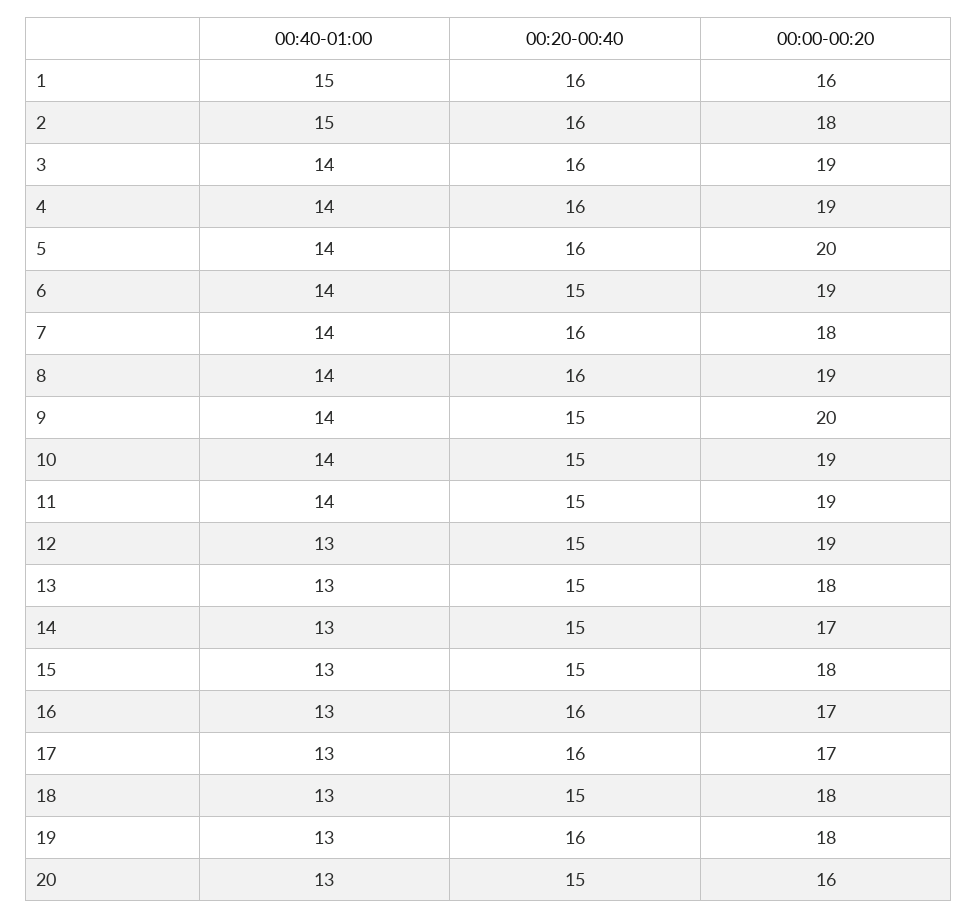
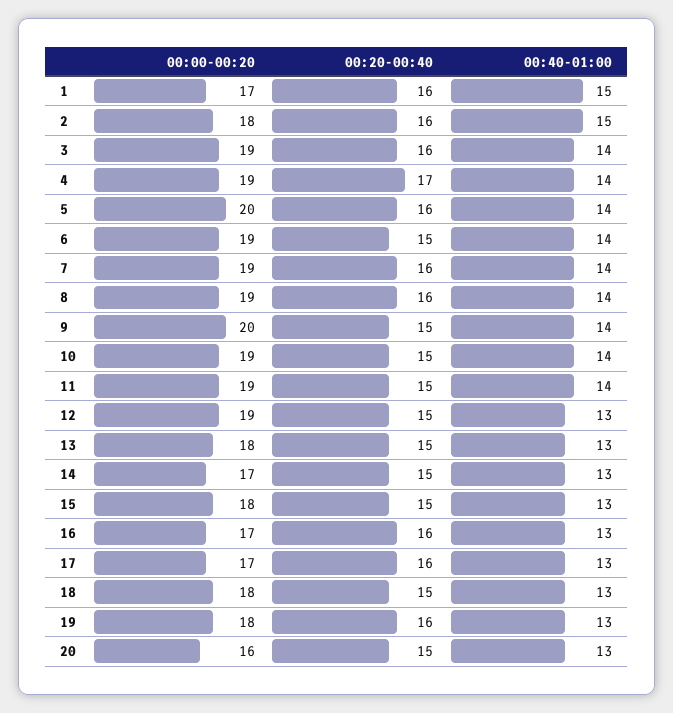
  {
    "00:40-01:00": {
      "1": 15,
      "2": 15,
      "3": 14,
      "4": 14,
      "5": 14,
      "6": 14,
      "7": 14,
      "8": 14,
      "9": 14,
      "10": 14,
      "11": 14,
      "12": 13,
      "13": 13,
      "14": 13,
      "15": 13,
      "16": 13,
      "17": 13,
      "18": 13,
      "19": 13,
      "20": 13
    },
    "00:20-00:40": {
      "1": 16,
      "2": 16,
      "3": 16,
-     "4": 16,
+     "4": 17,
      "5": 16,
      "6": 15,
      "7": 16,
      "8": 16,
      "9": 15,
      "10": 15,
      "11": 15,
      "12": 15,
      "13": 15,
      "14": 15,
      "15": 15,
      "16": 16,
      "17": 16,
      "18": 15,
      "19": 16,
      "20": 15
    },
    "00:00-00:20": {
-     "1": 16,
+     "1": 17,
      "2": 18,
      "3": 19,
      "4": 19,
      "5": 20,
      "6": 19,
-     "7": 18,
+     "7": 19,
      "8": 19,
      "9": 20,
      "10": 19,
      "11": 19,
      "12": 19,
      "13": 18,
      "14": 17,
      "15": 18,
      "16": 17,
      "17": 17,
      "18": 18,
      "19": 18,
      "20": 16
    }
  }

